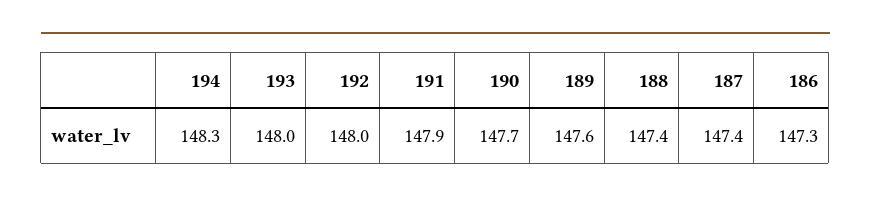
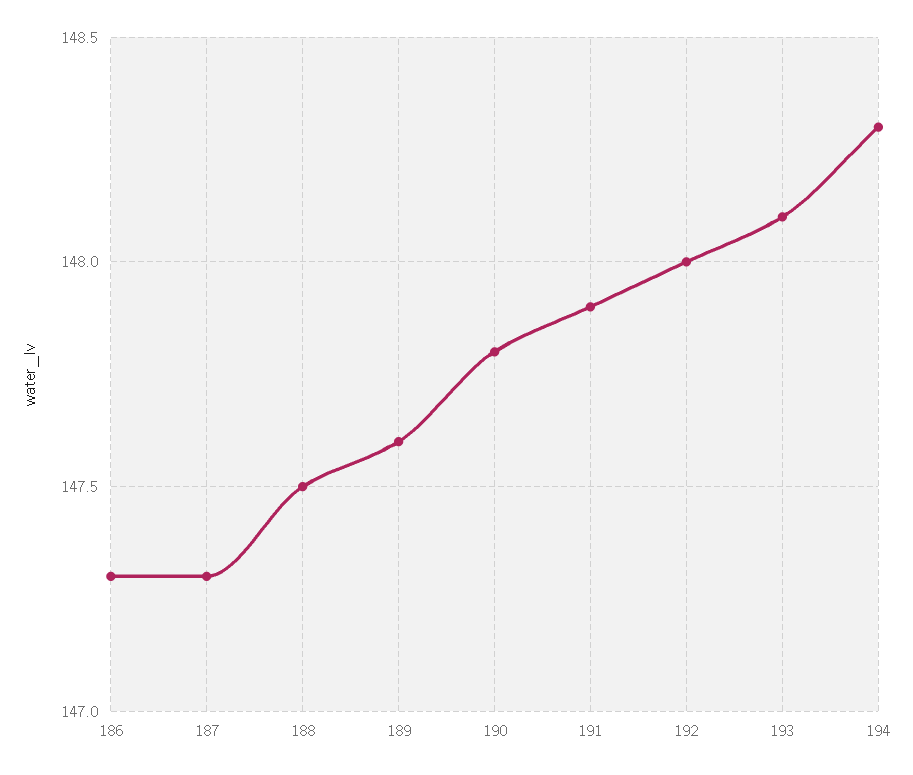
  {
    "194": 148.3,
-   "193": 148,
+   "193": 148.1,
    "192": 148,
    "191": 147.9,
-   "190": 147.7,
+   "190": 147.8,
    "189": 147.6,
-   "188": 147.4,
+   "188": 147.5,
-   "187": 147.4,
+   "187": 147.3,
    "186": 147.3
  }

